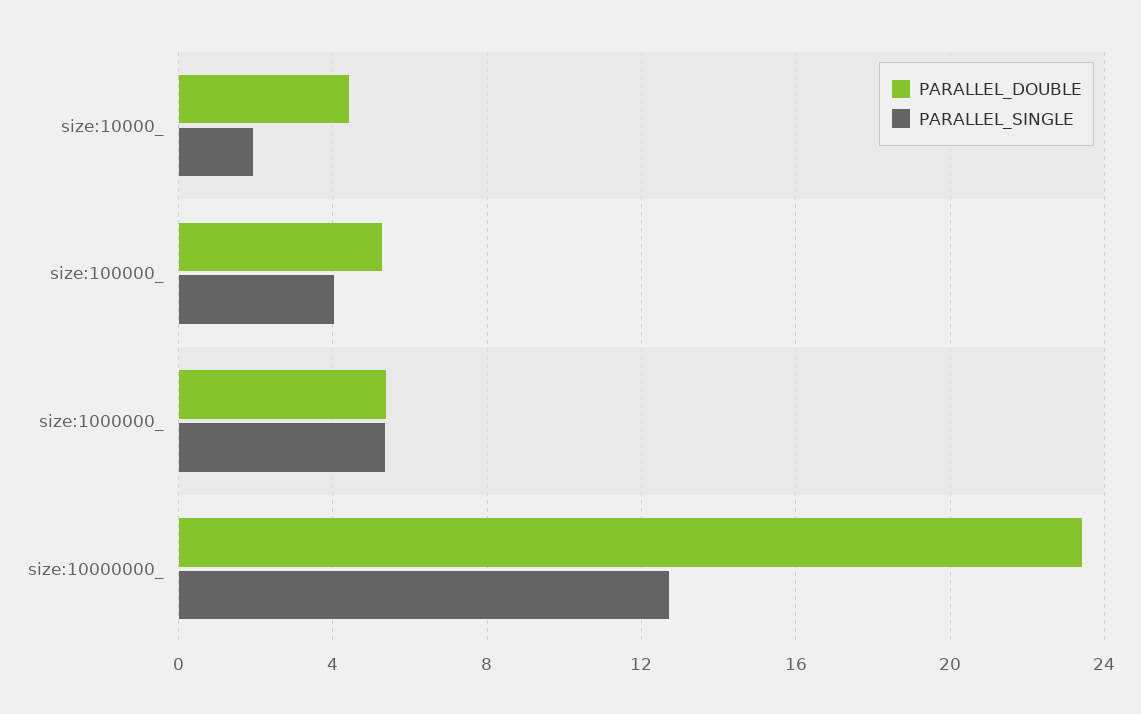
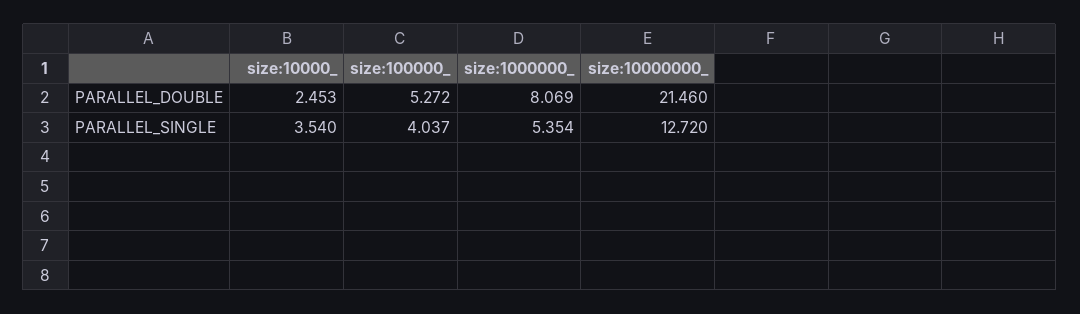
  {
    "PARALLEL_DOUBLE": {
-     "size:10000_": 4.5,
+     "size:10000_": 2.453,
      "size:100000_": 5.272,
-     "size:1000000_": 5.5,
+     "size:1000000_": 8.069,
-     "size:10000000_": 23.5
+     "size:10000000_": 21.46
    },
    "PARALLEL_SINGLE": {
-     "size:10000_": 2,
+     "size:10000_": 3.54,
      "size:100000_": 4.037,
      "size:1000000_": 5.354,
      "size:10000000_": 12.72
    }
  }

